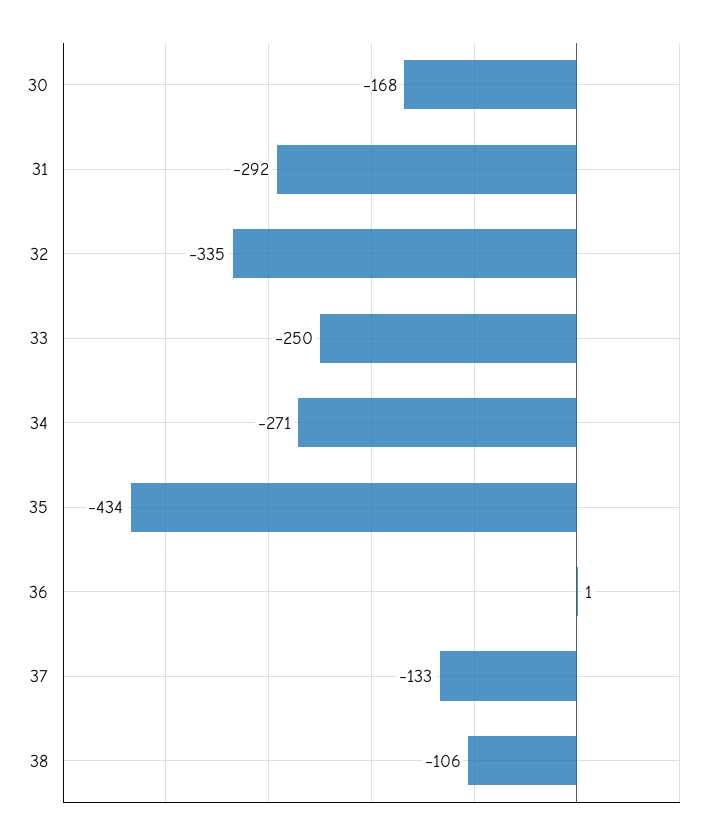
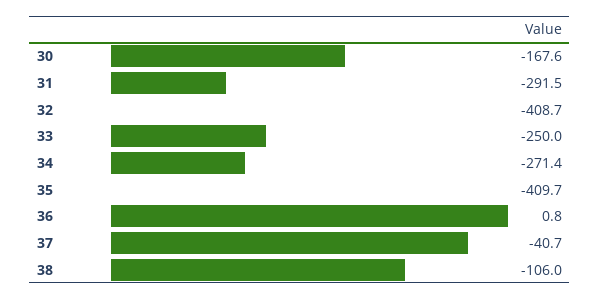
  {
    "30": -167.6,
    "31": -291.5,
-   "32": -335,
+   "32": -408.7,
    "33": -250,
    "34": -271.4,
-   "35": -434,
+   "35": -409.7,
    "36": 0.8,
-   "37": -133,
+   "37": -40.7,
    "38": -106
  }

